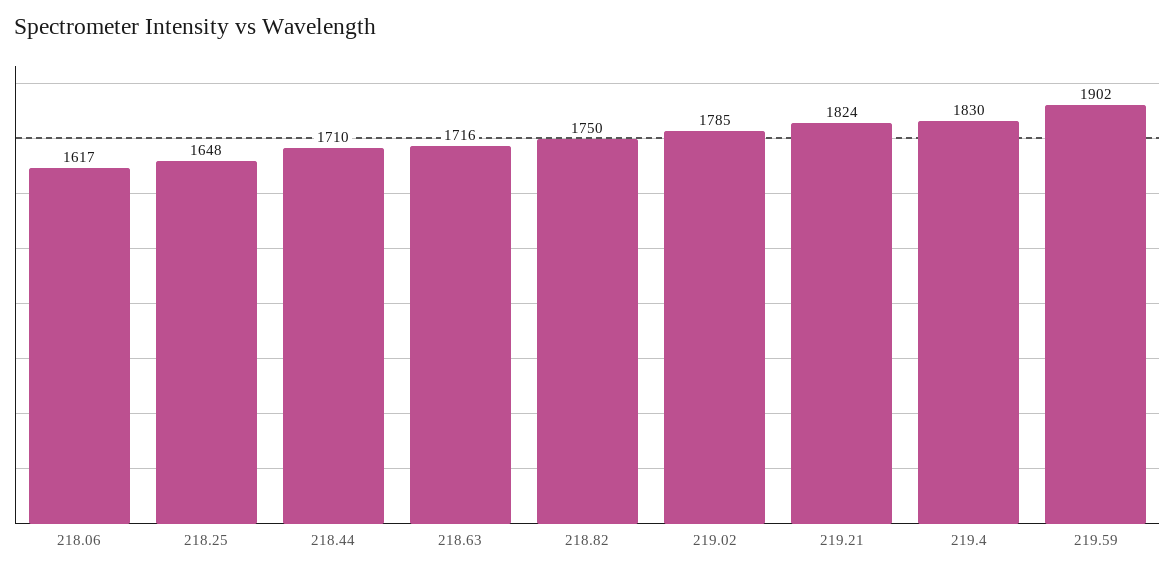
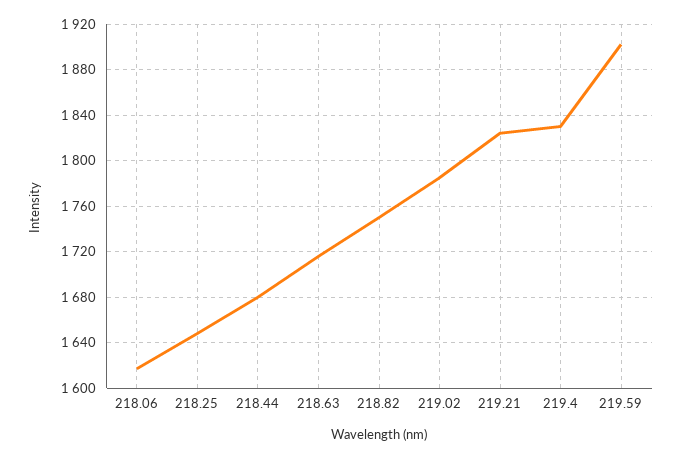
  {
    "218.06": 1617,
    "218.25": 1648,
-   "218.44": 1710,
+   "218.44": 1680,
    "218.63": 1716,
    "218.82": 1750,
    "219.02": 1785,
    "219.21": 1824,
    "219.4": 1830,
    "219.59": 1902
  }

